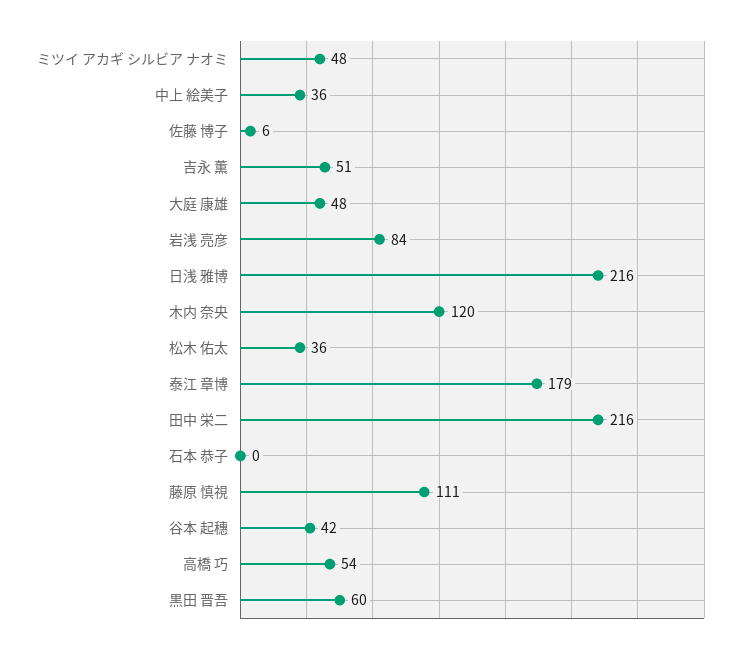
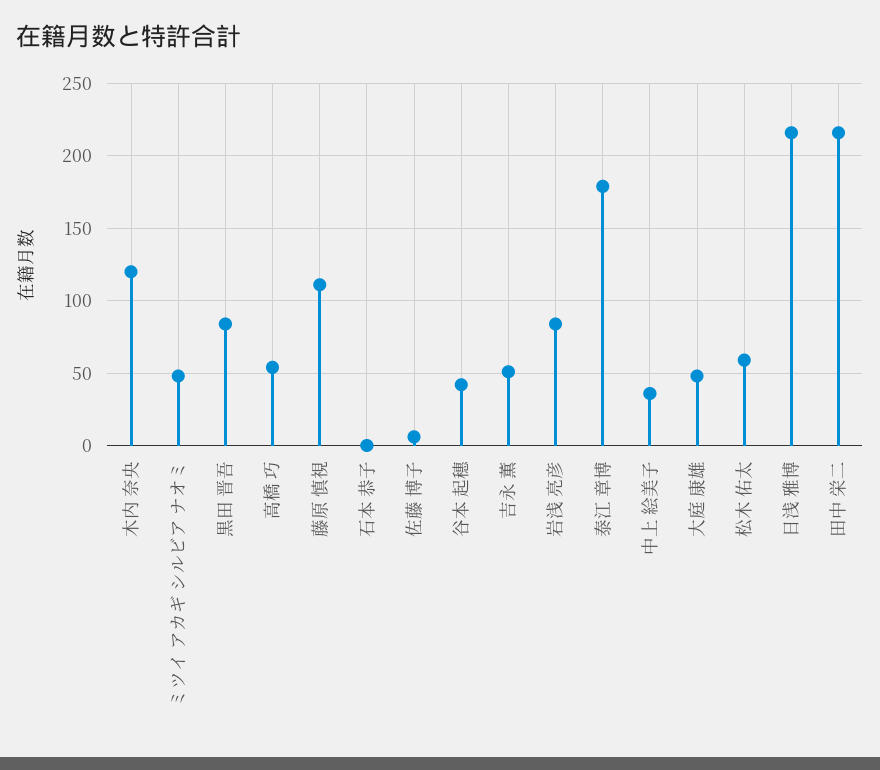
  {
    "ミツイ アカギ シルビア ナオミ": 48,
    "中上 絵美子": 36,
    "佐藤 博子": 6,
    "吉永 薫": 51,
    "大庭 康雄": 48,
    "岩浅 亮彦": 84,
    "日浅 雅博": 216,
    "木内 奈央": 120,
-   "松木 佑太": 36,
+   "松木 佑太": 60,
    "泰江 章博": 179,
    "田中 栄二": 216,
    "石本 恭子": 0,
    "藤原 慎視": 111,
    "谷本 起穗": 42,
    "高橋 巧": 54,
-   "黒田 晋吾": 60
+   "黒田 晋吾": 85
  }

